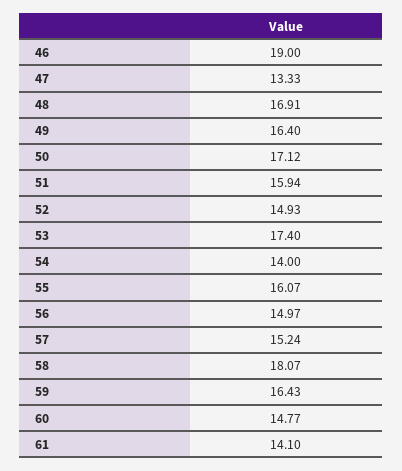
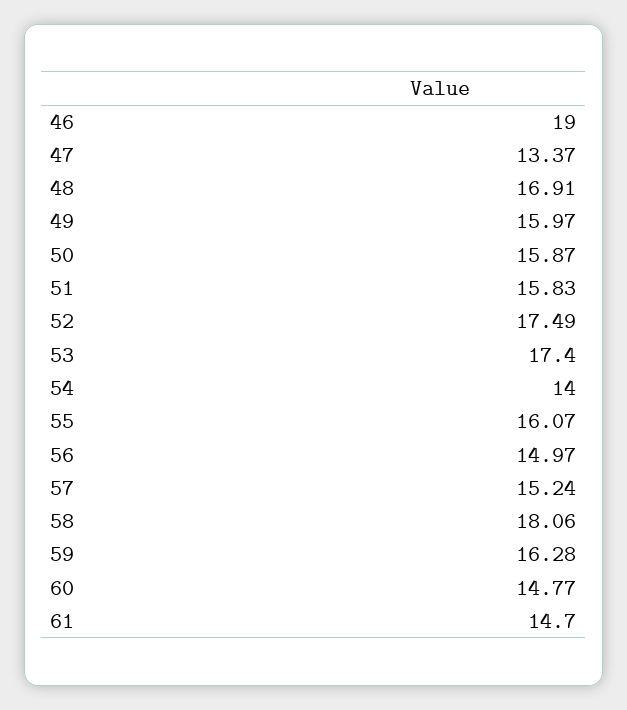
  {
    "46": 19,
-   "47": 13.33,
+   "47": 13.37,
    "48": 16.91,
-   "49": 16.4,
+   "49": 15.97,
-   "50": 17.12,
+   "50": 15.87,
-   "51": 15.94,
+   "51": 15.83,
-   "52": 14.93,
+   "52": 17.49,
    "53": 17.4,
    "54": 14,
    "55": 16.07,
    "56": 14.97,
    "57": 15.24,
-   "58": 18.07,
+   "58": 18.06,
-   "59": 16.43,
+   "59": 16.28,
    "60": 14.77,
-   "61": 14.1
+   "61": 14.7
  }

